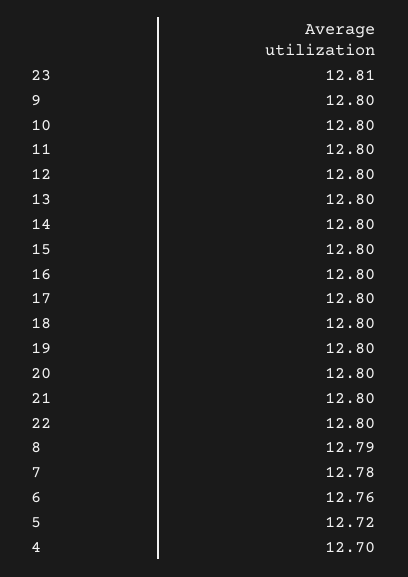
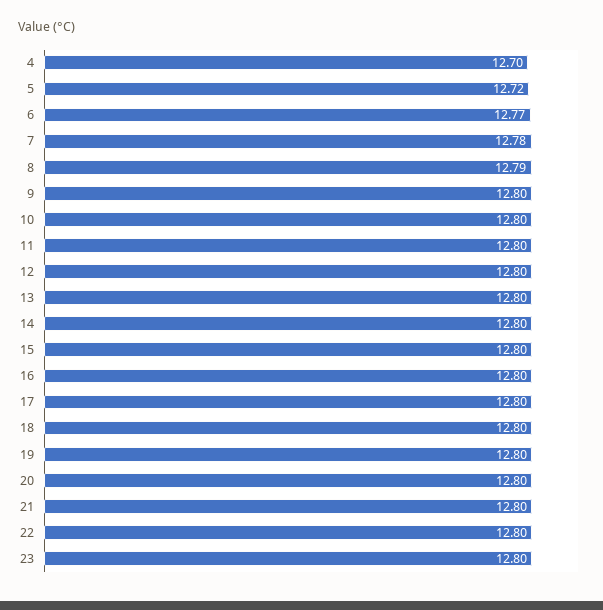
  {
-   "23": 12.81,
+   "23": 12.8,
    "9": 12.8,
    "10": 12.8,
    "11": 12.8,
    "12": 12.8,
    "13": 12.8,
    "14": 12.8,
    "15": 12.8,
    "16": 12.8,
    "17": 12.8,
    "18": 12.8,
    "19": 12.8,
    "20": 12.8,
    "21": 12.8,
    "22": 12.8,
    "8": 12.79,
    "7": 12.78,
-   "6": 12.76,
+   "6": 12.77,
    "5": 12.72,
    "4": 12.7
  }

